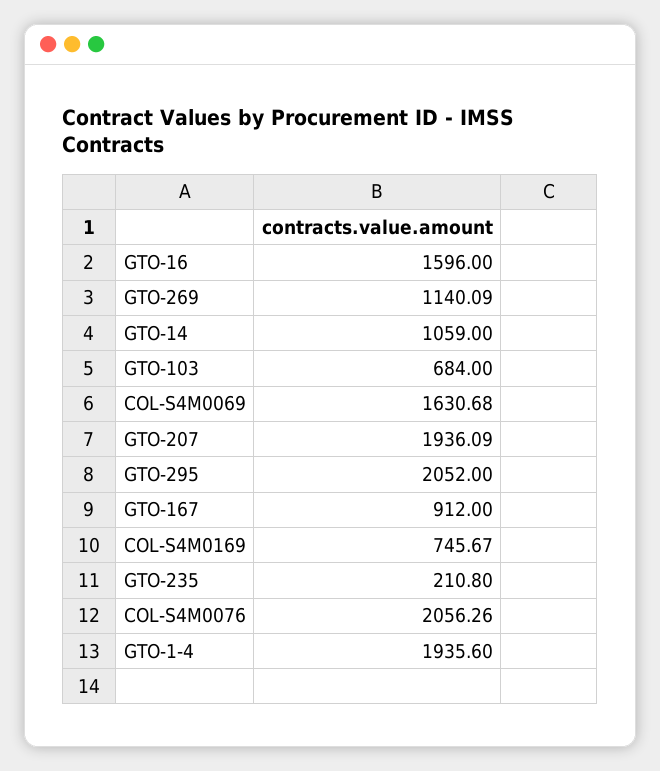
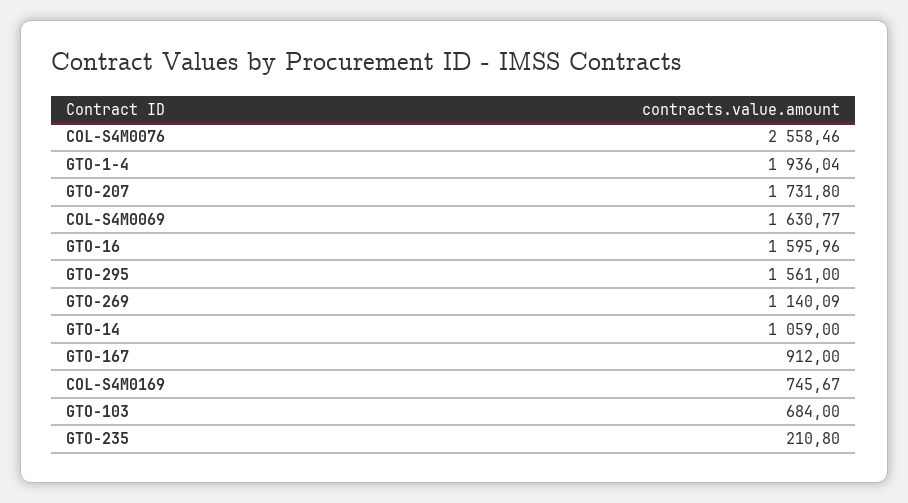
  {
-   "GTO-16": 1596,
+   "GTO-16": 1595.96,
    "GTO-269": 1140.09,
    "GTO-14": 1059,
    "GTO-103": 684,
-   "COL-S4M0069": 1630.68,
+   "COL-S4M0069": 1630.77,
-   "GTO-207": 1936.09,
+   "GTO-207": 1731.8,
-   "GTO-295": 2052,
+   "GTO-295": 1561,
    "GTO-167": 912,
    "COL-S4M0169": 745.67,
    "GTO-235": 210.8,
-   "COL-S4M0076": 2056.26,
+   "COL-S4M0076": 2558.46,
-   "GTO-1-4": 1935.6
+   "GTO-1-4": 1936.04
  }

